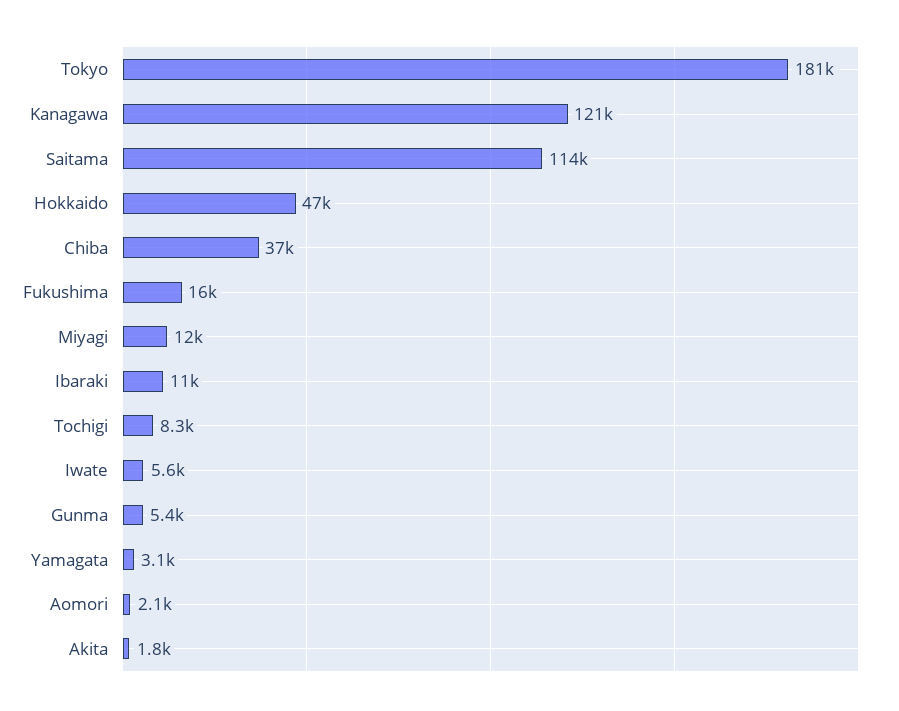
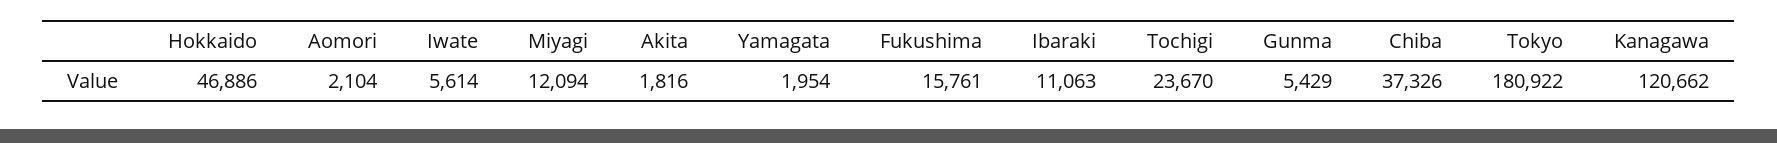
  {
    "Tokyo": 180922,
    "Kanagawa": 120662,
-   "Saitama": 114000,
    "Hokkaido": 46886,
    "Chiba": 37326,
    "Fukushima": 15761,
    "Miyagi": 12094,
    "Ibaraki": 11063,
-   "Tochigi": 8300,
+   "Tochigi": 23670,
    "Iwate": 5614,
    "Gunma": 5429,
-   "Yamagata": 3100,
+   "Yamagata": 1954,
    "Aomori": 2104,
    "Akita": 1816
  }

